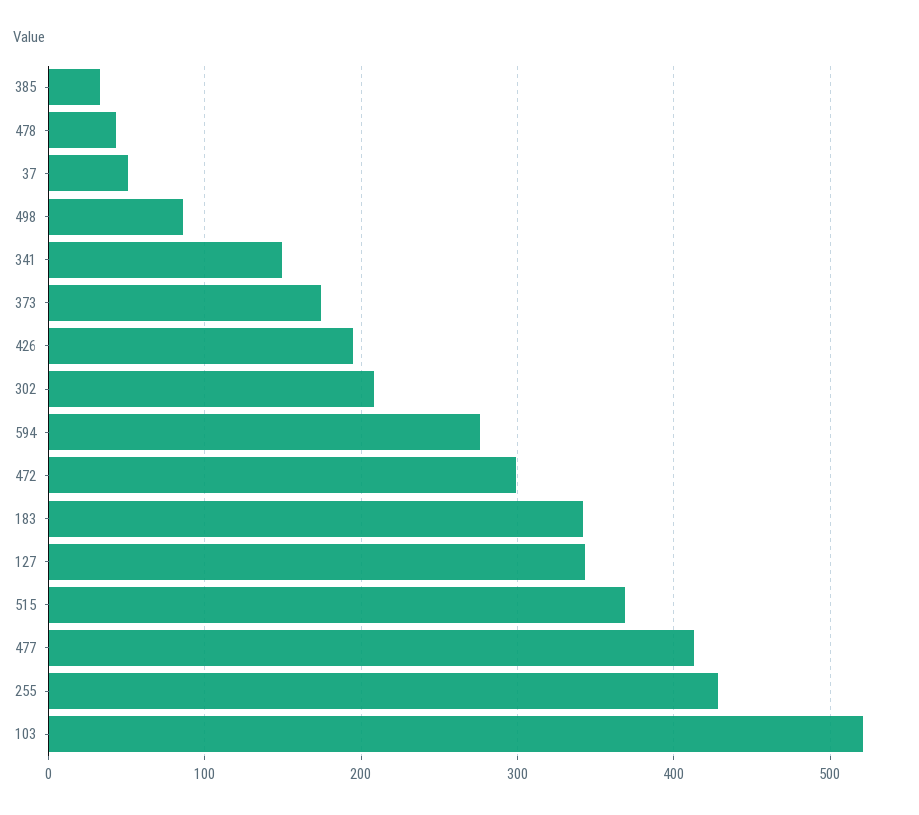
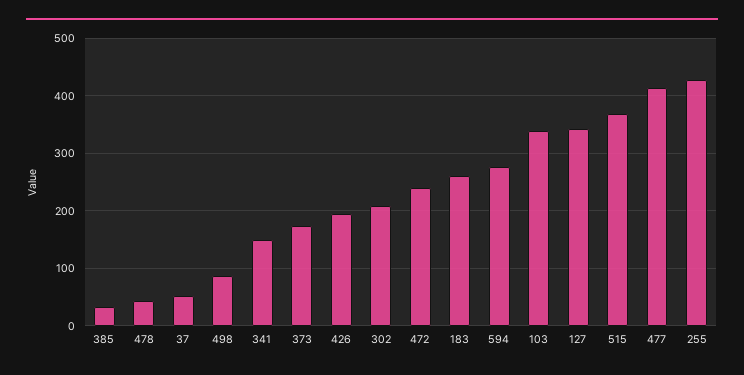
  {
    "385": 30,
    "478": 40,
    "37": 50,
    "498": 90,
    "341": 150,
    "373": 170,
    "426": 200,
    "302": 210,
    "594": 280,
-   "472": 300,
+   "472": 240,
-   "183": 340,
+   "183": 260,
    "127": 340,
    "515": 370,
    "477": 410,
    "255": 430,
-   "103": 520
+   "103": 340
  }

